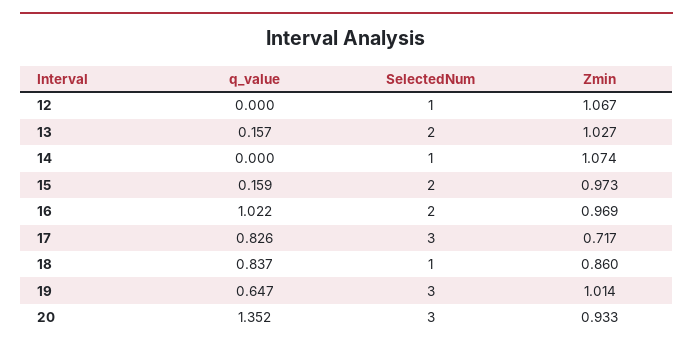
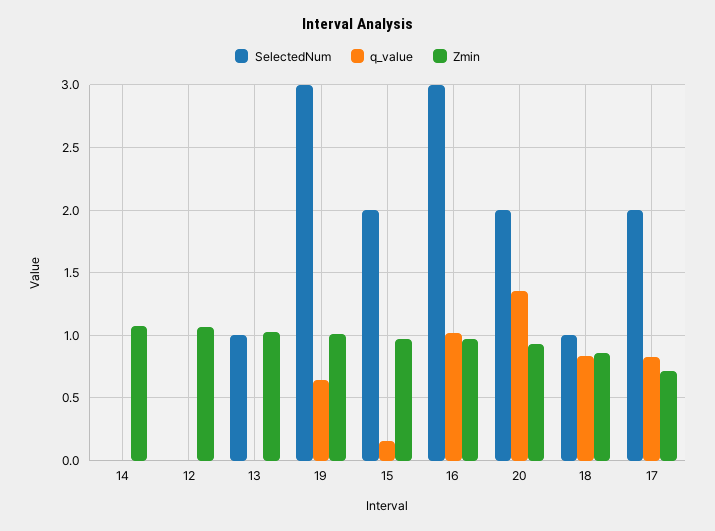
  {
    "q_value": {
      "12": 0,
-     "13": 0.157,
+     "13": 0,
      "14": 0,
      "15": 0.159,
      "16": 1.022,
      "17": 0.826,
      "18": 0.837,
      "19": 0.647,
      "20": 1.352
    },
    "SelectedNum": {
-     "12": 1,
+     "12": 0,
-     "13": 2,
+     "13": 1,
-     "14": 1,
+     "14": 0,
      "15": 2,
-     "16": 2,
+     "16": 3,
-     "17": 3,
+     "17": 2,
      "18": 1,
      "19": 3,
-     "20": 3
+     "20": 2
    },
    "Zmin": {
      "12": 1.067,
      "13": 1.027,
      "14": 1.074,
      "15": 0.973,
      "16": 0.969,
      "17": 0.717,
      "18": 0.86,
      "19": 1.014,
      "20": 0.933
    }
  }

